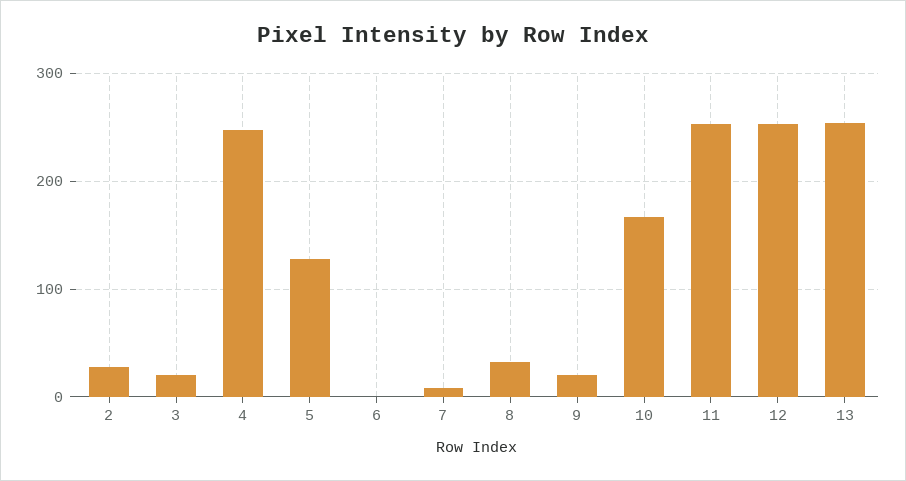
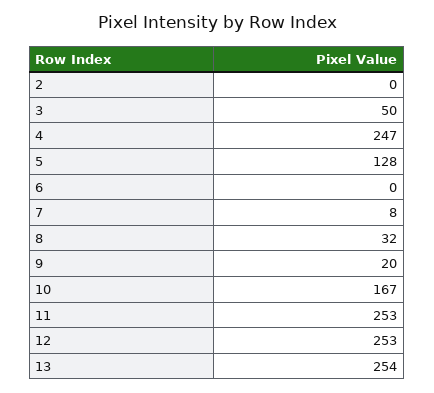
  {
-   "2": 30,
+   "2": 0,
-   "3": 20,
+   "3": 50,
    "4": 247,
    "5": 128,
    "6": 0,
    "7": 8,
    "8": 32,
    "9": 20,
    "10": 167,
    "11": 253,
    "12": 253,
    "13": 254
  }

